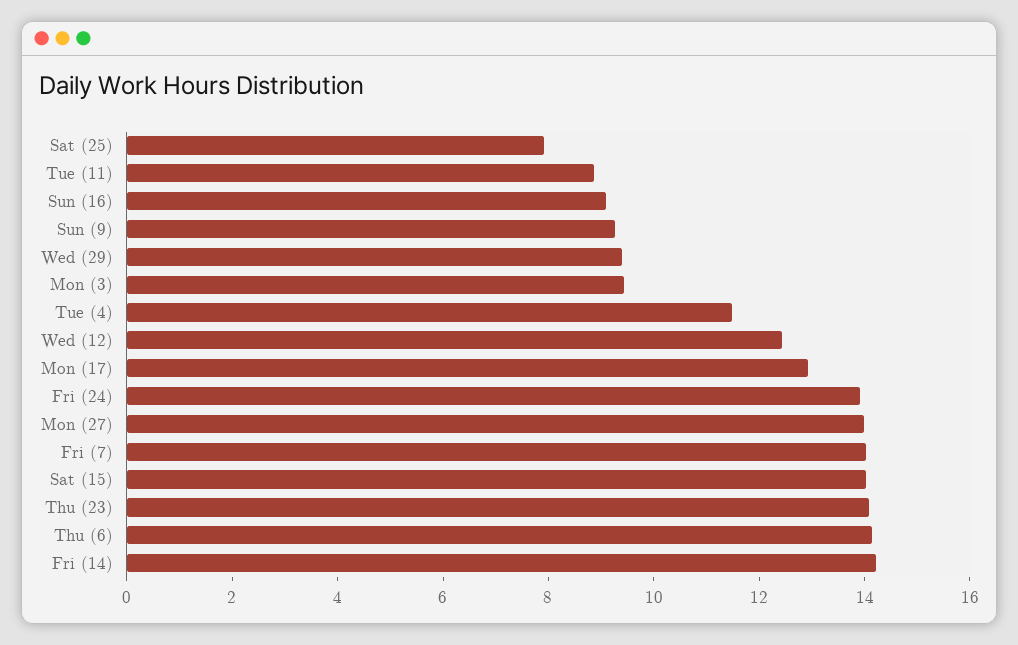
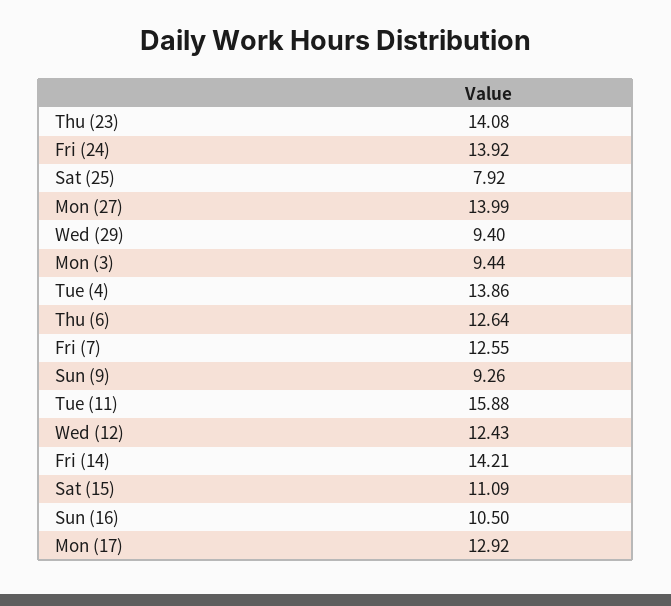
  {
    "Sat (25)": 7.92,
-   "Tue (11)": 9,
+   "Tue (11)": 15.88,
-   "Sun (16)": 9,
+   "Sun (16)": 10.5,
    "Sun (9)": 9.26,
    "Wed (29)": 9.4,
    "Mon (3)": 9.44,
-   "Tue (4)": 11.5,
+   "Tue (4)": 13.86,
    "Wed (12)": 12.43,
    "Mon (17)": 12.92,
    "Fri (24)": 13.92,
    "Mon (27)": 13.99,
-   "Fri (7)": 14,
+   "Fri (7)": 12.55,
-   "Sat (15)": 14,
+   "Sat (15)": 11.09,
    "Thu (23)": 14.08,
-   "Thu (6)": 14,
+   "Thu (6)": 12.64,
    "Fri (14)": 14.21
  }

